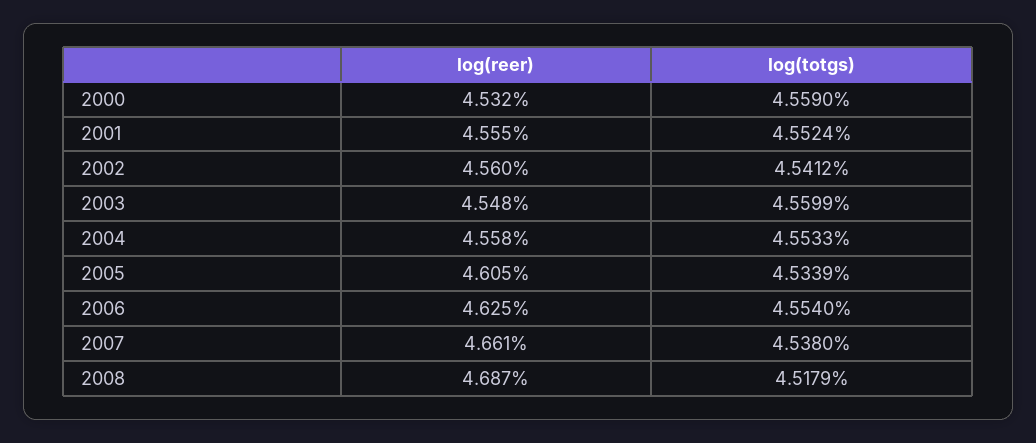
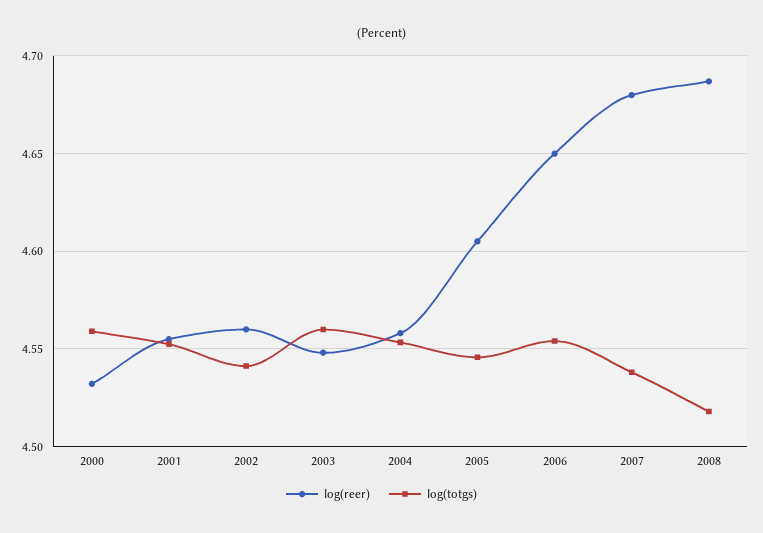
  {
    "log(reer)": {
      "2000": 4.532,
      "2001": 4.555,
      "2002": 4.56,
      "2003": 4.548,
      "2004": 4.558,
      "2005": 4.605,
-     "2006": 4.625,
+     "2006": 4.65,
-     "2007": 4.661,
+     "2007": 4.68,
      "2008": 4.687
    },
    "log(totgs)": {
      "2000": 4.559,
      "2001": 4.5524,
      "2002": 4.5412,
      "2003": 4.5599,
      "2004": 4.5533,
-     "2005": 4.5339,
+     "2005": 4.545,
      "2006": 4.554,
      "2007": 4.538,
      "2008": 4.5179
    }
  }

